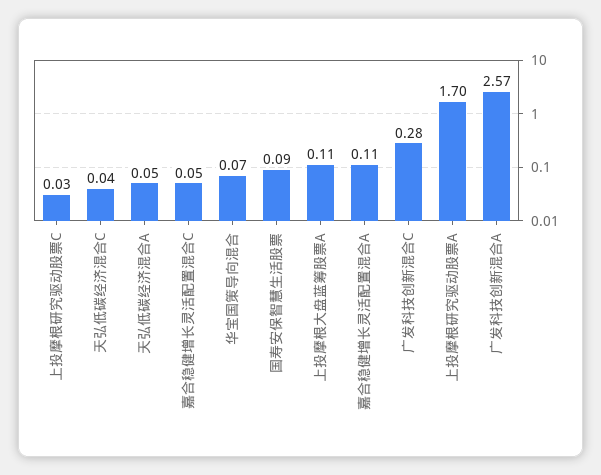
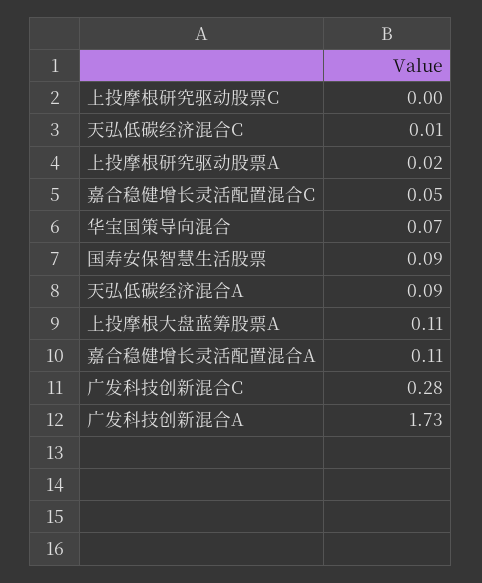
  {
-   "上投摩根研究驱动股票C": 0.03,
+   "上投摩根研究驱动股票C": 0,
-   "天弘低碳经济混合C": 0.04,
+   "天弘低碳经济混合C": 0.01,
-   "天弘低碳经济混合A": 0.05,
+   "天弘低碳经济混合A": 0.09,
    "嘉合稳健增长灵活配置混合C": 0.05,
    "华宝国策导向混合": 0.07,
    "国寿安保智慧生活股票": 0.09,
    "上投摩根大盘蓝筹股票A": 0.11,
    "嘉合稳健增长灵活配置混合A": 0.11,
    "广发科技创新混合C": 0.28,
-   "上投摩根研究驱动股票A": 1.7,
+   "上投摩根研究驱动股票A": 0.02,
-   "广发科技创新混合A": 2.57
+   "广发科技创新混合A": 1.73
  }

